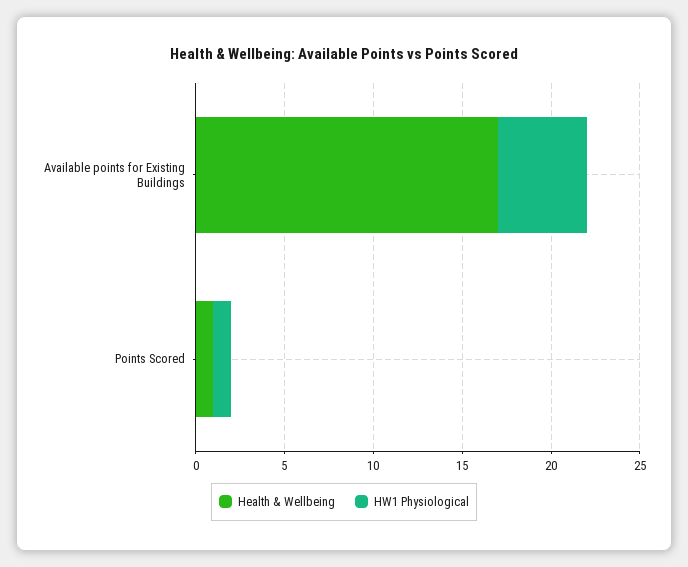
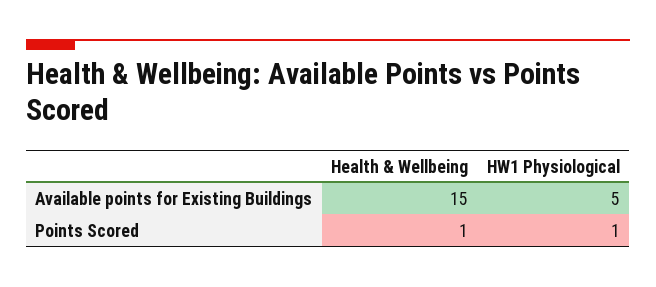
  {
    "Health & Wellbeing": {
-     "Available points for Existing Buildings": 17,
+     "Available points for Existing Buildings": 15,
      "Points Scored": 1
    },
    "HW1 Physiological": {
      "Available points for Existing Buildings": 5,
      "Points Scored": 1
    }
  }

